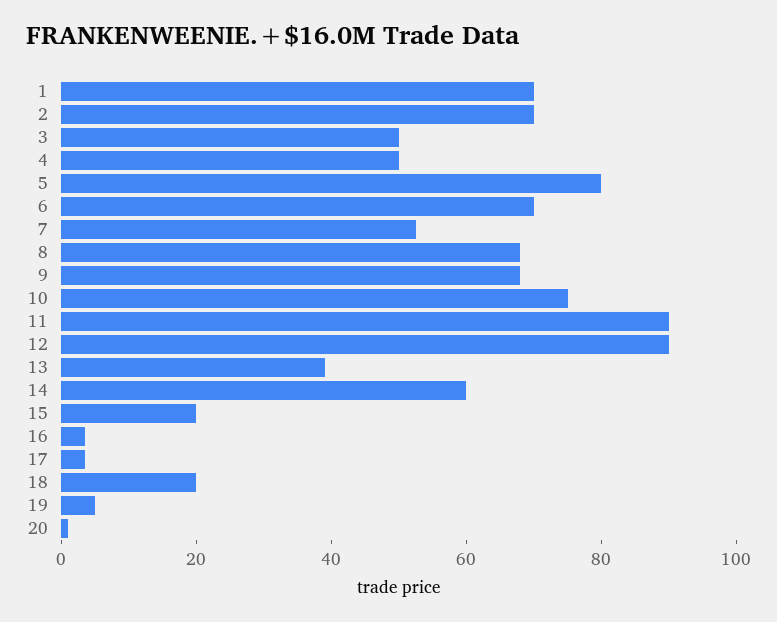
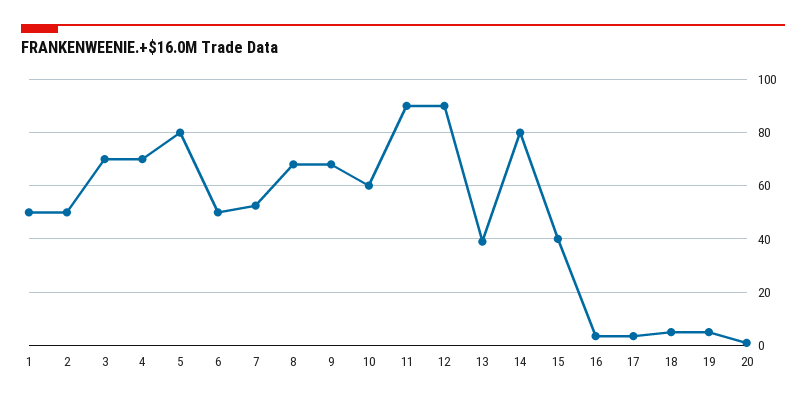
  {
-   "1": 70,
+   "1": 50,
-   "2": 70,
+   "2": 50,
-   "3": 50,
+   "3": 70,
-   "4": 50,
+   "4": 70,
    "5": 80,
-   "6": 70,
+   "6": 50,
    "7": 52.5,
    "8": 67.5,
    "9": 67.5,
-   "10": 75,
+   "10": 60,
    "11": 90,
    "12": 90,
    "13": 40,
-   "14": 60,
+   "14": 80,
-   "15": 20,
+   "15": 40,
    "16": 2.5,
    "17": 2.5,
-   "18": 20,
+   "18": 5,
    "19": 5,
    "20": 0
  }

